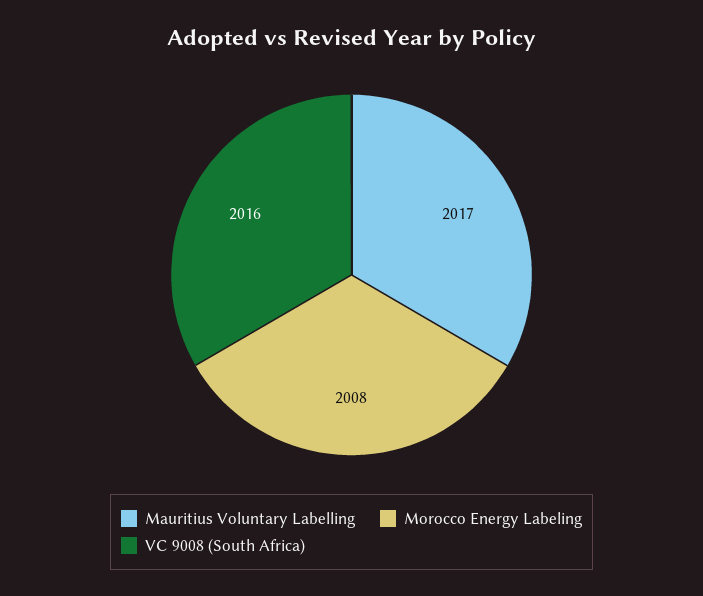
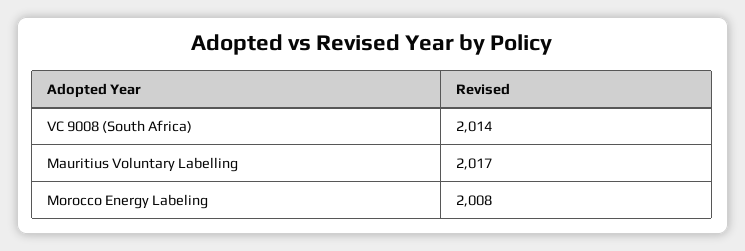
  {
    "Mauritius Voluntary Labelling": 2017,
    "Morocco Energy Labeling": 2008,
-   "VC 9008 (South Africa)": 2016
+   "VC 9008 (South Africa)": 2014
  }

